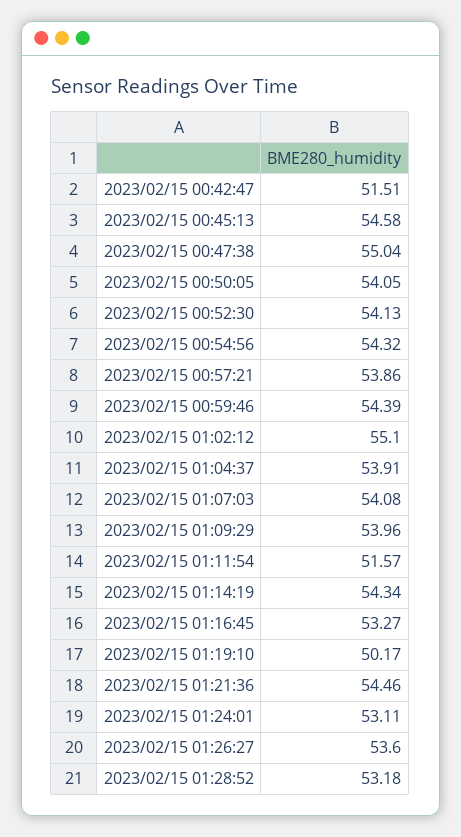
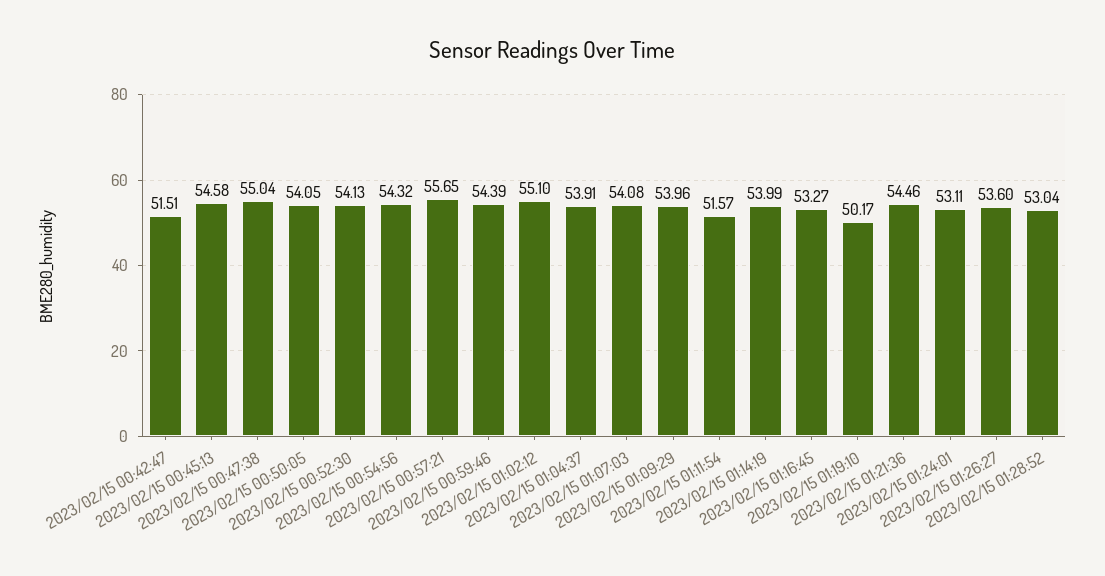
  {
    "2023/02/15 00:42:47": 51.51,
    "2023/02/15 00:45:13": 54.58,
    "2023/02/15 00:47:38": 55.04,
    "2023/02/15 00:50:05": 54.05,
    "2023/02/15 00:52:30": 54.13,
    "2023/02/15 00:54:56": 54.32,
-   "2023/02/15 00:57:21": 53.86,
+   "2023/02/15 00:57:21": 55.65,
    "2023/02/15 00:59:46": 54.39,
    "2023/02/15 01:02:12": 55.1,
    "2023/02/15 01:04:37": 53.91,
    "2023/02/15 01:07:03": 54.08,
    "2023/02/15 01:09:29": 53.96,
    "2023/02/15 01:11:54": 51.57,
-   "2023/02/15 01:14:19": 54.34,
+   "2023/02/15 01:14:19": 53.99,
    "2023/02/15 01:16:45": 53.27,
    "2023/02/15 01:19:10": 50.17,
    "2023/02/15 01:21:36": 54.46,
    "2023/02/15 01:24:01": 53.11,
    "2023/02/15 01:26:27": 53.6,
-   "2023/02/15 01:28:52": 53.18
+   "2023/02/15 01:28:52": 53.04
  }

